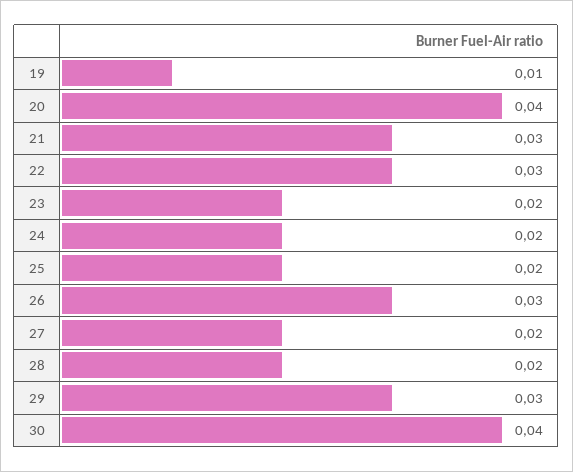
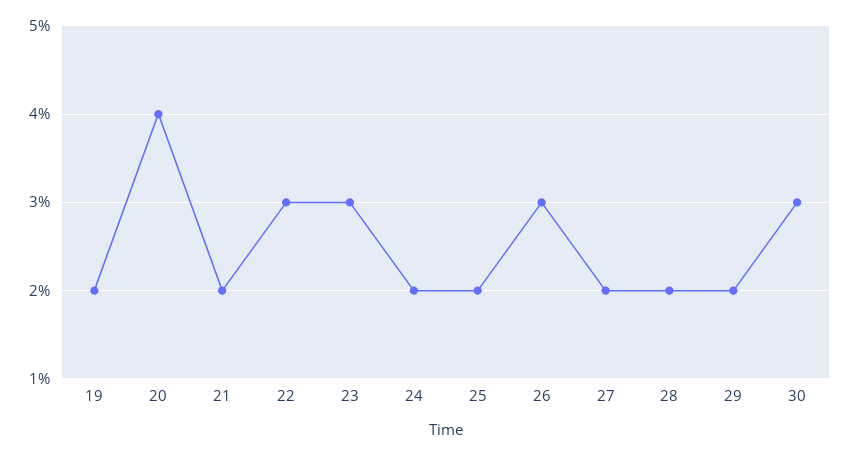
  {
-   "19": 0.01,
+   "19": 0.02,
    "20": 0.04,
-   "21": 0.03,
+   "21": 0.02,
    "22": 0.03,
-   "23": 0.02,
+   "23": 0.03,
    "24": 0.02,
    "25": 0.02,
    "26": 0.03,
    "27": 0.02,
    "28": 0.02,
-   "29": 0.03,
+   "29": 0.02,
-   "30": 0.04
+   "30": 0.03
  }

